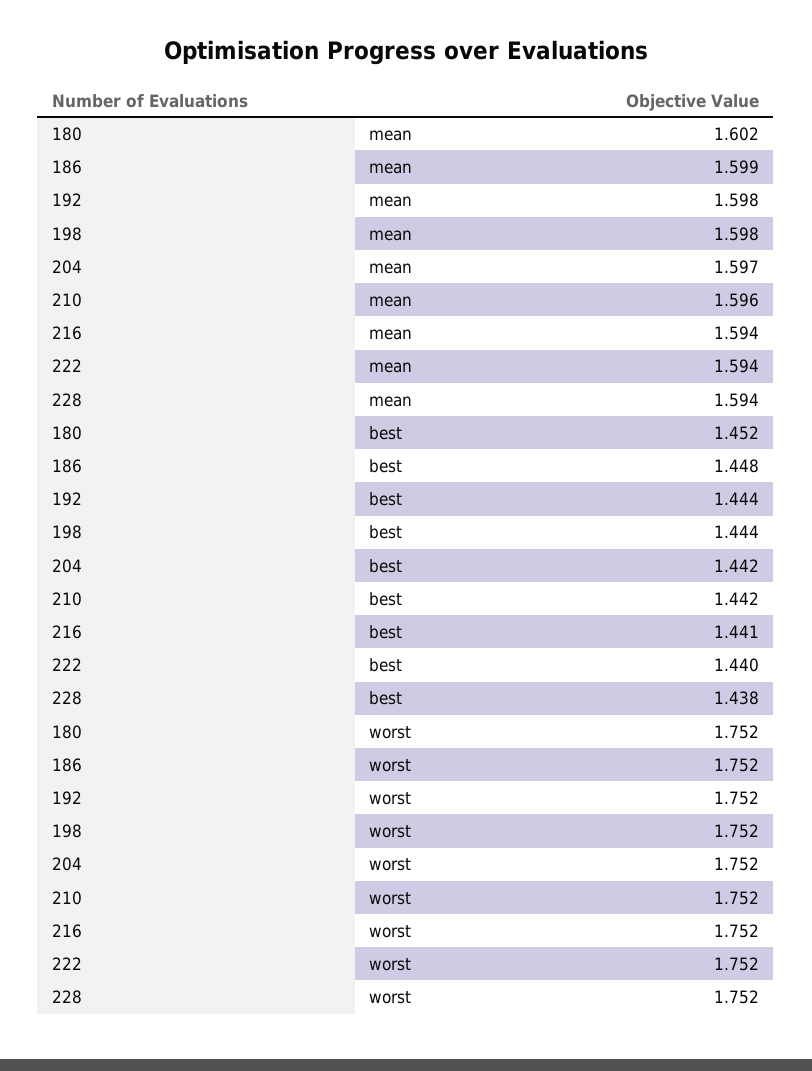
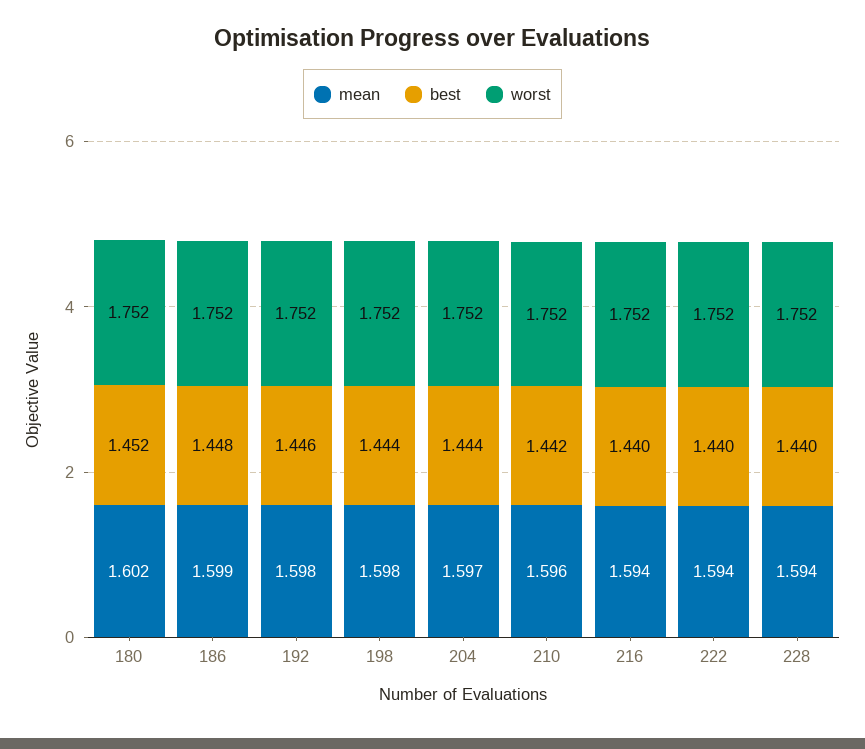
  {
    "mean": {
      "180": 1.602,
      "186": 1.599,
      "192": 1.598,
      "198": 1.598,
      "204": 1.597,
      "210": 1.596,
      "216": 1.594,
      "222": 1.594,
      "228": 1.594
    },
    "best": {
      "180": 1.452,
      "186": 1.448,
-     "192": 1.444,
+     "192": 1.446,
      "198": 1.444,
-     "204": 1.442,
+     "204": 1.444,
      "210": 1.442,
-     "216": 1.441,
+     "216": 1.44,
      "222": 1.44,
-     "228": 1.438
+     "228": 1.44
    },
    "worst": {
      "180": 1.752,
      "186": 1.752,
      "192": 1.752,
      "198": 1.752,
      "204": 1.752,
      "210": 1.752,
      "216": 1.752,
      "222": 1.752,
      "228": 1.752
    }
  }

